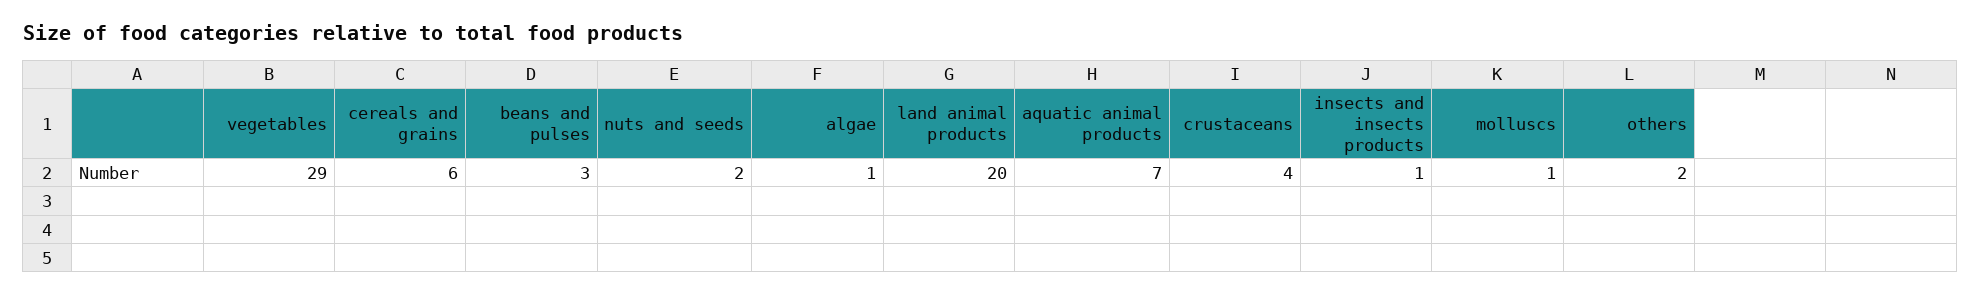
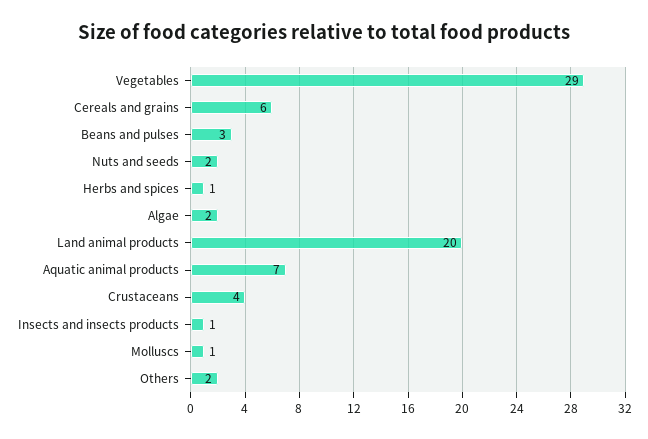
  {
    "vegetables": 29,
    "cereals and grains": 6,
    "beans and pulses": 3,
    "nuts and seeds": 2,
-   "algae": 1,
+   "algae": 2,
    "land animal products": 20,
    "aquatic animal products": 7,
    "crustaceans": 4,
    "insects and insects products": 1,
    "molluscs": 1,
-   "others": 2
+   "others": 2,
+   "Herbs and spices": 1
  }

